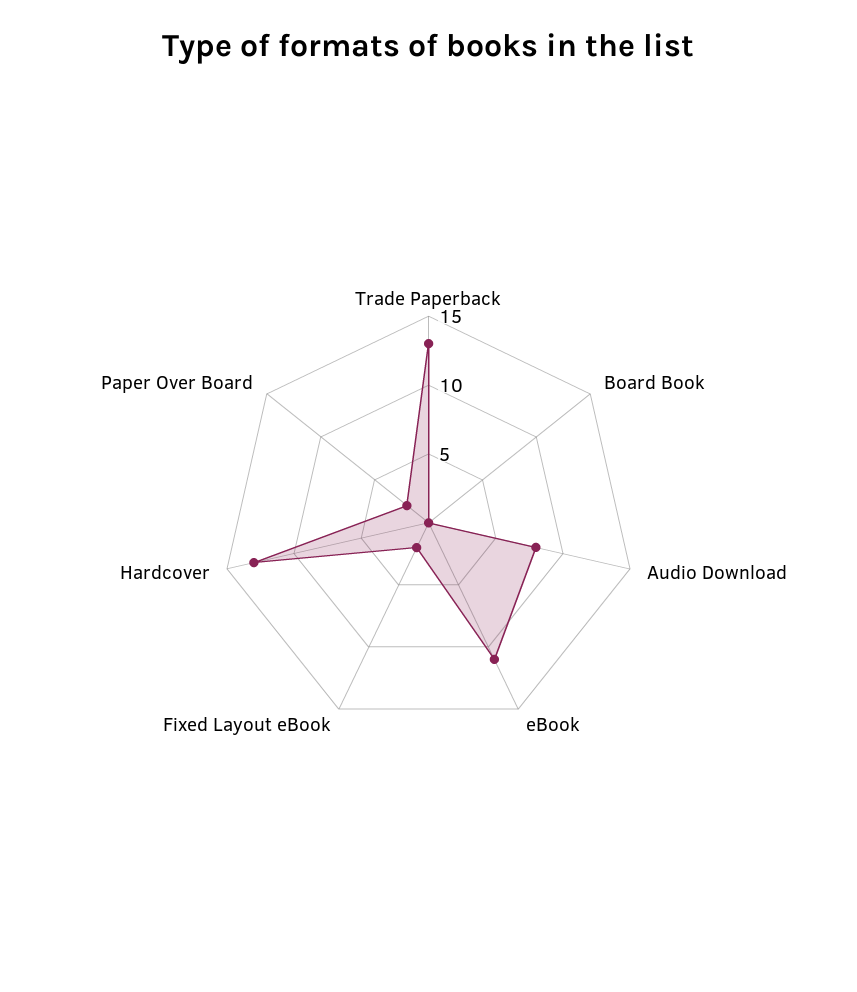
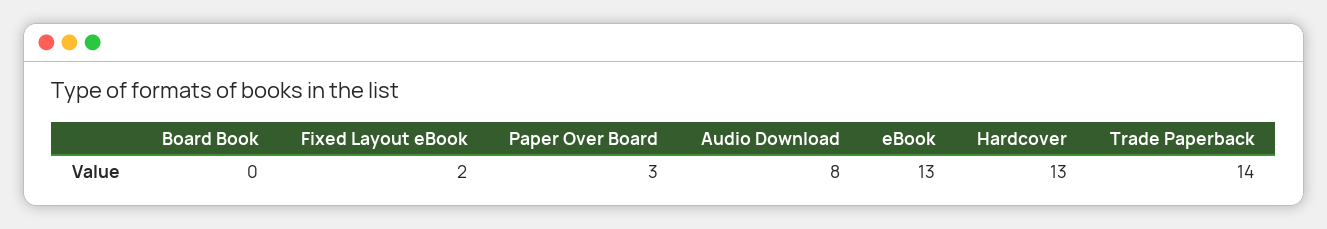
  {
-   "Trade Paperback": 13,
+   "Trade Paperback": 14,
    "Board Book": 0,
    "Audio Download": 8,
-   "eBook": 11,
+   "eBook": 13,
    "Fixed Layout eBook": 2,
    "Hardcover": 13,
-   "Paper Over Board": 2
+   "Paper Over Board": 3
  }

